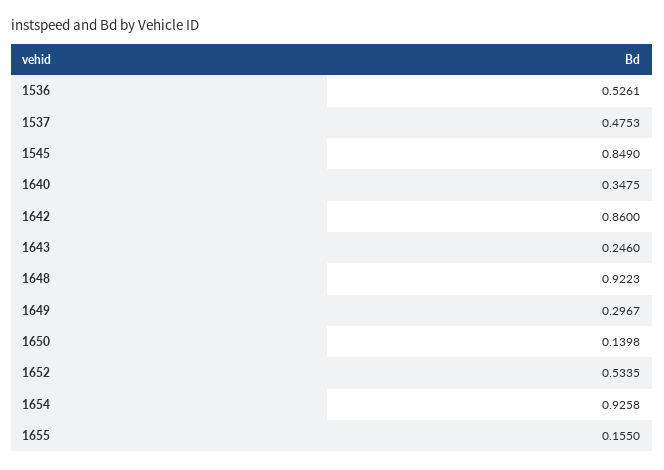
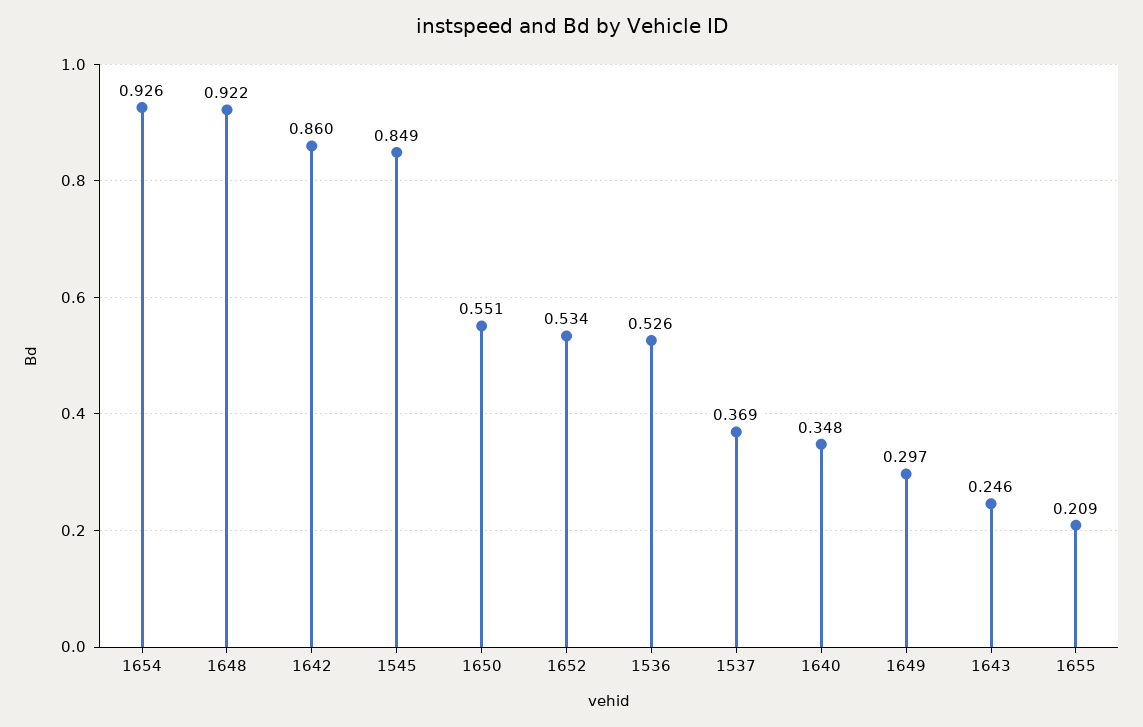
  {
    "1536": 0.5261,
-   "1537": 0.4753,
+   "1537": 0.369,
    "1545": 0.849,
    "1640": 0.3475,
    "1642": 0.86,
    "1643": 0.246,
    "1648": 0.9223,
    "1649": 0.2967,
-   "1650": 0.1398,
+   "1650": 0.551,
    "1652": 0.5335,
    "1654": 0.9258,
-   "1655": 0.155
+   "1655": 0.209
  }

